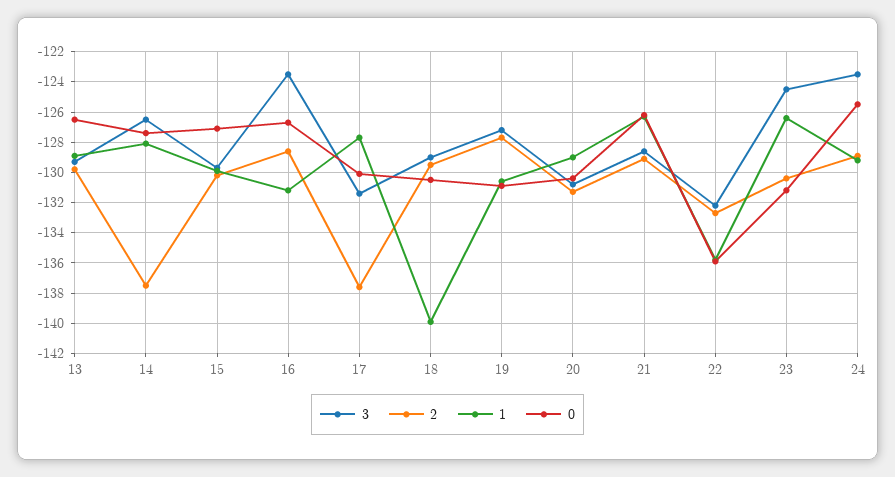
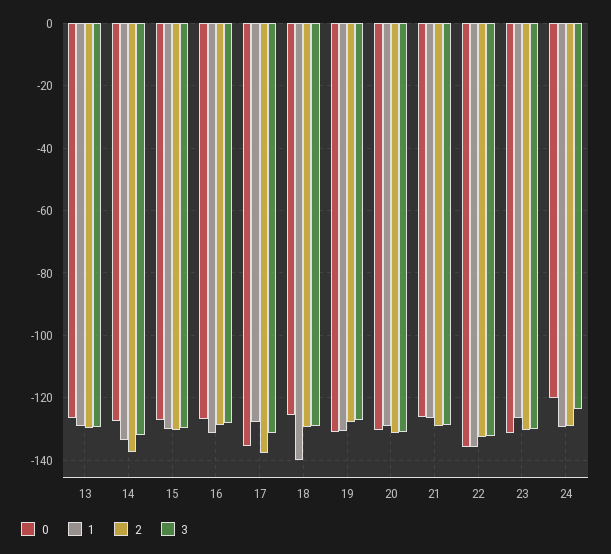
  {
    "3": {
      "13": -129.5,
-     "14": -126.5,
+     "14": -132,
      "15": -129.5,
-     "16": -123.5,
+     "16": -128,
      "17": -131.5,
      "18": -129,
      "19": -127,
      "20": -131,
      "21": -128.5,
      "22": -132,
-     "23": -124.5,
+     "23": -130,
      "24": -123.5
    },
    "2": {
      "13": -130,
      "14": -137.5,
      "15": -130,
      "16": -128.5,
      "17": -137.5,
      "18": -129.5,
      "19": -127.5,
      "20": -131.5,
      "21": -129,
      "22": -132.5,
      "23": -130.5,
      "24": -129
    },
    "1": {
      "13": -129,
-     "14": -128,
+     "14": -134,
      "15": -130,
      "16": -131,
      "17": -127.5,
      "18": -140,
      "19": -130.5,
      "20": -129,
      "21": -126.5,
      "22": -136,
      "23": -126.5,
      "24": -129
    },
    "0": {
      "13": -126.5,
      "14": -127.5,
      "15": -127,
      "16": -126.5,
-     "17": -130,
+     "17": -136,
-     "18": -130.5,
+     "18": -126,
      "19": -131,
      "20": -130.5,
      "21": -126,
      "22": -136,
      "23": -131,
-     "24": -125.5
+     "24": -120
    }
  }

